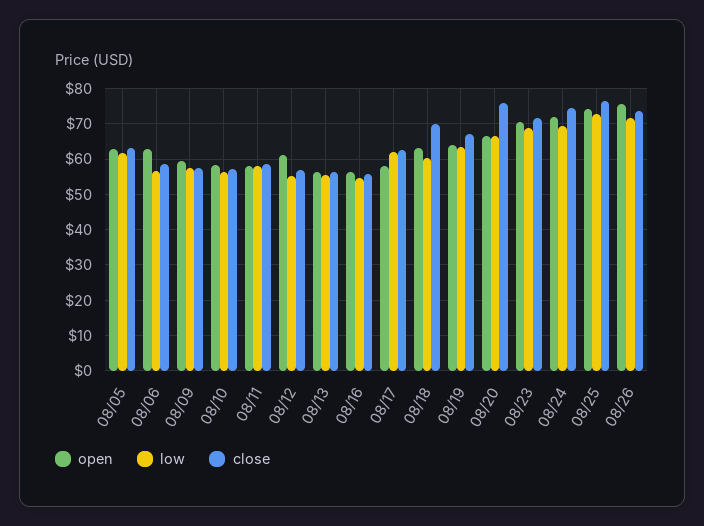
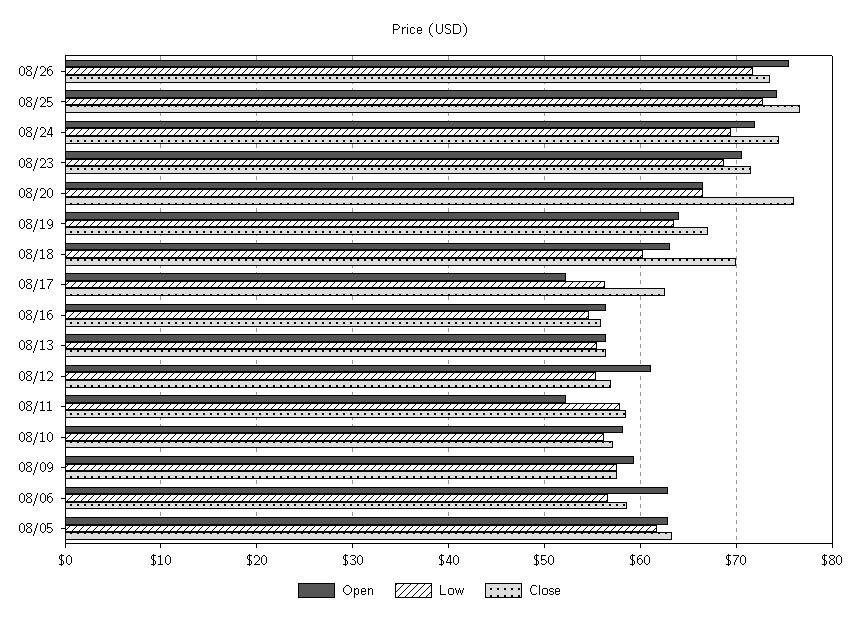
  {
    "open": {
      "08/05": 63,
      "08/06": 63,
      "08/09": 59,
      "08/10": 58,
-     "08/11": 58,
+     "08/11": 52,
      "08/12": 61,
      "08/13": 56,
      "08/16": 56,
-     "08/17": 58,
+     "08/17": 52,
      "08/18": 63,
      "08/19": 64,
      "08/20": 67,
      "08/23": 71,
      "08/24": 72,
      "08/25": 74,
      "08/26": 76
    },
    "low": {
      "08/05": 62,
      "08/06": 57,
      "08/09": 58,
      "08/10": 56,
      "08/11": 58,
      "08/12": 55,
      "08/13": 55,
      "08/16": 55,
-     "08/17": 62,
+     "08/17": 56,
      "08/18": 60,
      "08/19": 64,
      "08/20": 67,
      "08/23": 69,
      "08/24": 69,
      "08/25": 73,
      "08/26": 72
    },
    "close": {
      "08/05": 63,
      "08/06": 59,
      "08/09": 58,
      "08/10": 57,
      "08/11": 59,
      "08/12": 57,
      "08/13": 56,
      "08/16": 56,
      "08/17": 63,
      "08/18": 70,
      "08/19": 67,
      "08/20": 76,
      "08/23": 72,
      "08/24": 75,
      "08/25": 77,
      "08/26": 74
    }
  }

